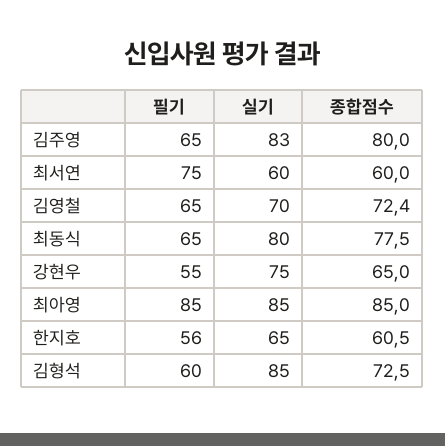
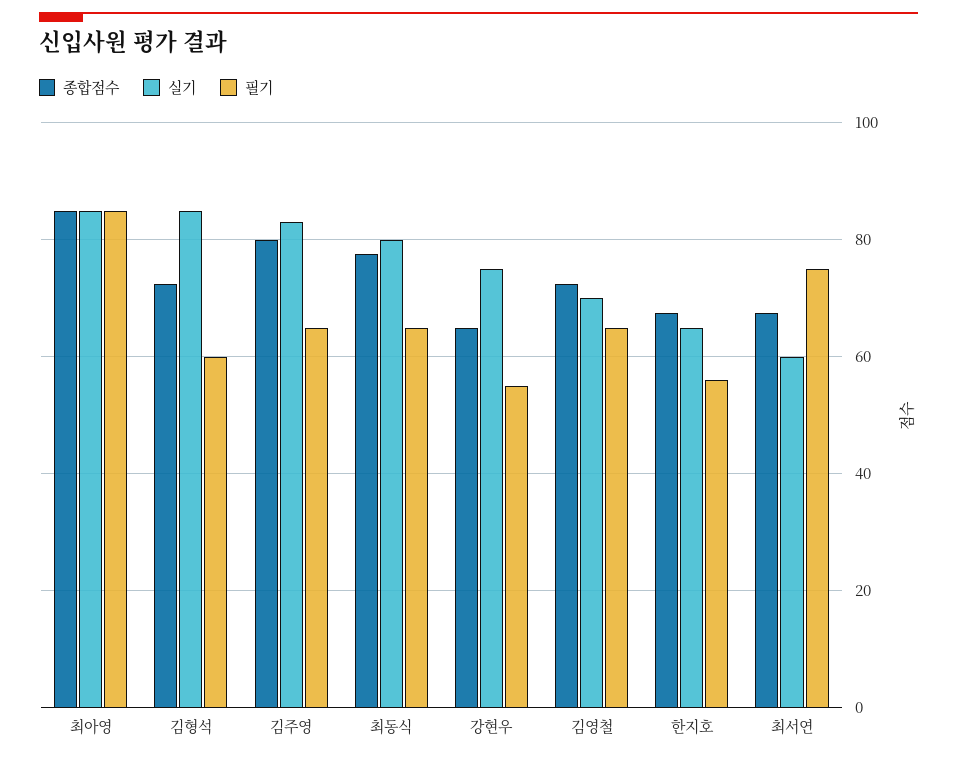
  {
    "필기": {
      "김주영": 65,
      "최서연": 75,
      "김영철": 65,
      "최동식": 65,
      "강현우": 55,
      "최아영": 85,
      "한지호": 56,
      "김형석": 60
    },
    "실기": {
      "김주영": 83,
      "최서연": 60,
      "김영철": 70,
      "최동식": 80,
      "강현우": 75,
      "최아영": 85,
      "한지호": 65,
      "김형석": 85
    },
    "종합점수": {
      "김주영": 80,
-     "최서연": 60,
+     "최서연": 68,
      "김영철": 72.4,
      "최동식": 77.5,
      "강현우": 65,
      "최아영": 85,
-     "한지호": 60.5,
+     "한지호": 68,
      "김형석": 72.5
    }
  }

